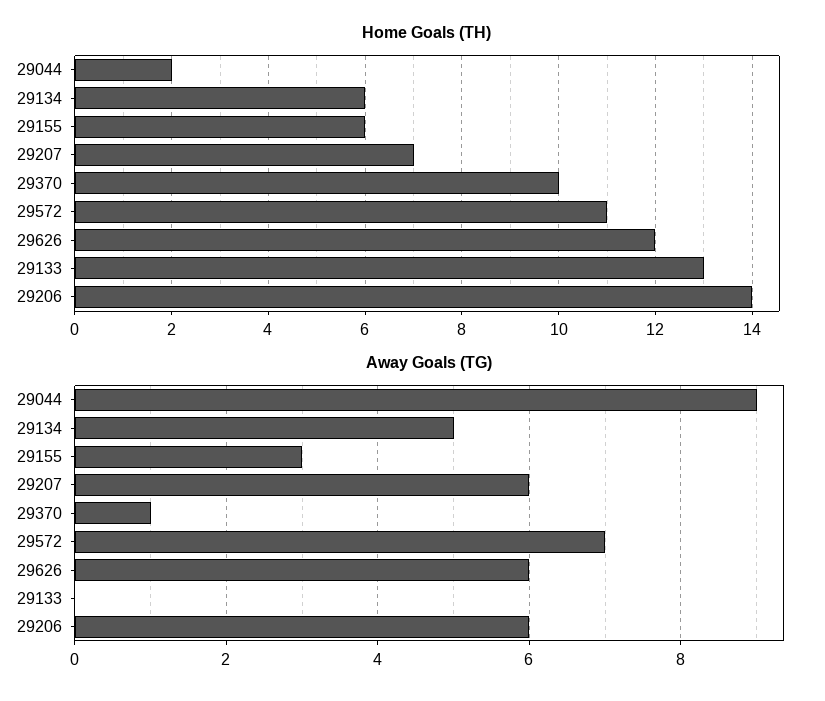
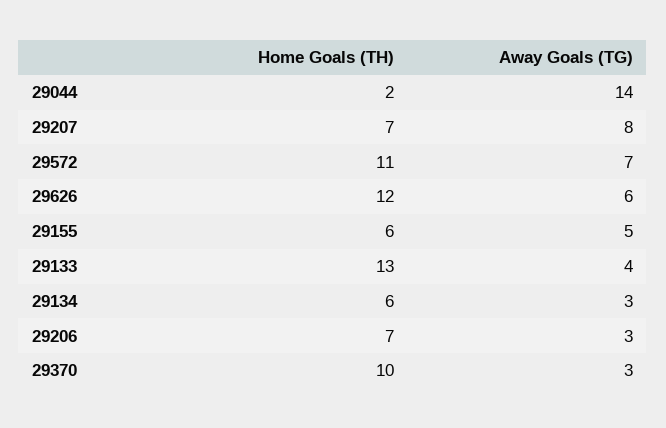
  {
    "Home Goals (TH)": {
      "29044": 2,
      "29134": 6,
      "29155": 6,
      "29207": 7,
      "29370": 10,
      "29572": 11,
      "29626": 12,
      "29133": 13,
-     "29206": 14
+     "29206": 7
    },
    "Away Goals (TG)": {
-     "29044": 9,
+     "29044": 14,
-     "29134": 5,
+     "29134": 3,
-     "29155": 3,
+     "29155": 5,
-     "29207": 6,
+     "29207": 8,
-     "29370": 1,
+     "29370": 3,
      "29572": 7,
      "29626": 6,
-     "29133": 0,
+     "29133": 4,
-     "29206": 6
+     "29206": 3
    }
  }

